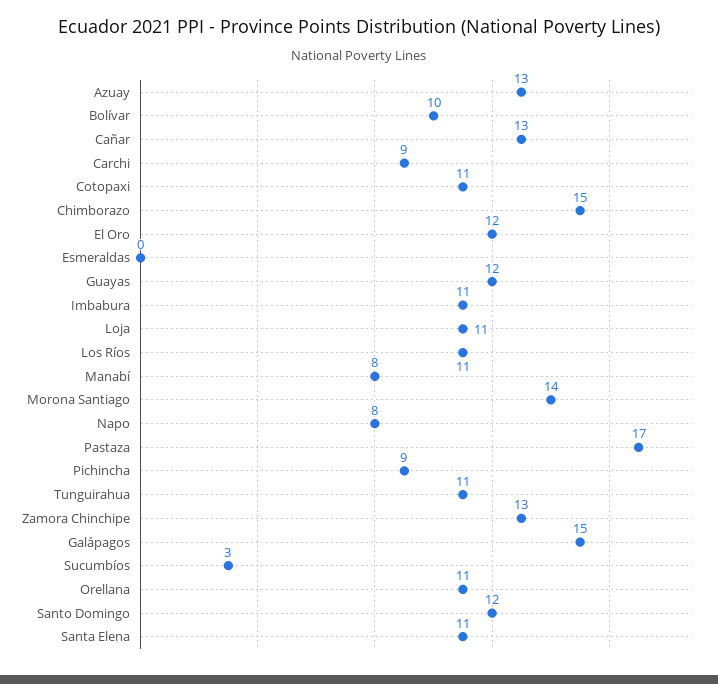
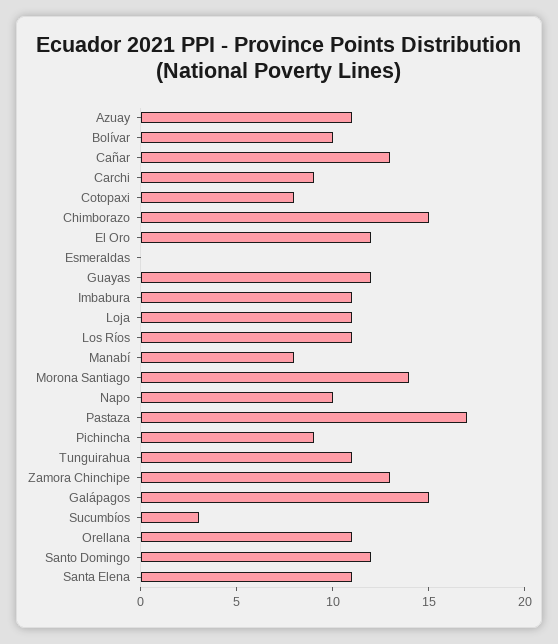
  {
-   "Azuay": 13,
+   "Azuay": 11,
    "Bolívar": 10,
    "Cañar": 13,
    "Carchi": 9,
-   "Cotopaxi": 11,
+   "Cotopaxi": 8,
    "Chimborazo": 15,
    "El Oro": 12,
    "Esmeraldas": 0,
    "Guayas": 12,
    "Imbabura": 11,
    "Loja": 11,
    "Los Ríos": 11,
    "Manabí": 8,
    "Morona Santiago": 14,
-   "Napo": 8,
+   "Napo": 10,
    "Pastaza": 17,
    "Pichincha": 9,
    "Tunguirahua": 11,
    "Zamora Chinchipe": 13,
    "Galápagos": 15,
    "Sucumbíos": 3,
    "Orellana": 11,
    "Santo Domingo": 12,
    "Santa Elena": 11
  }

